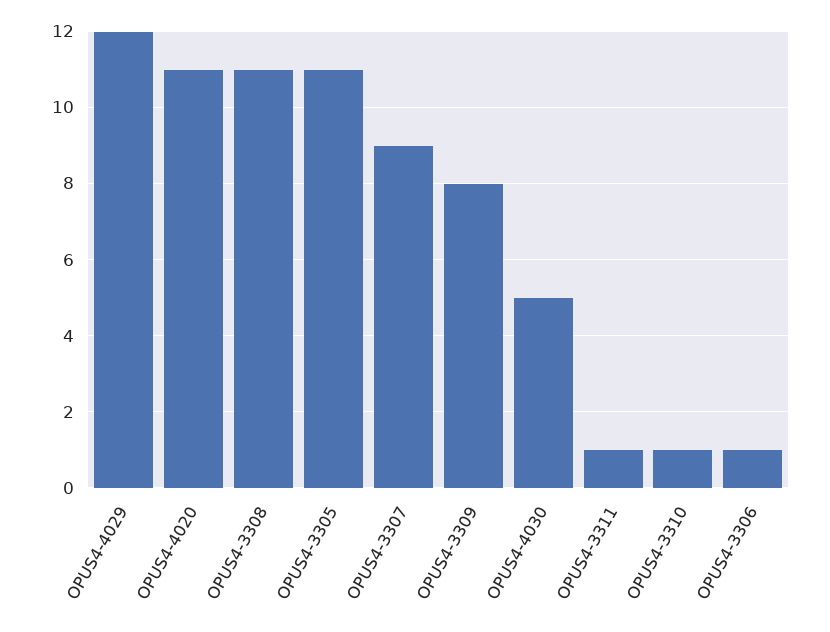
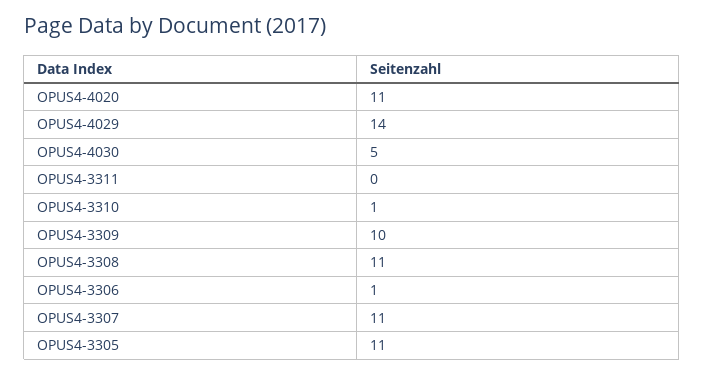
  {
-   "OPUS4-4029": 12,
+   "OPUS4-4029": 14,
    "OPUS4-4020": 11,
    "OPUS4-3308": 11,
    "OPUS4-3305": 11,
-   "OPUS4-3307": 9,
+   "OPUS4-3307": 11,
-   "OPUS4-3309": 8,
+   "OPUS4-3309": 10,
    "OPUS4-4030": 5,
-   "OPUS4-3311": 1,
+   "OPUS4-3311": 0,
    "OPUS4-3310": 1,
    "OPUS4-3306": 1
  }

